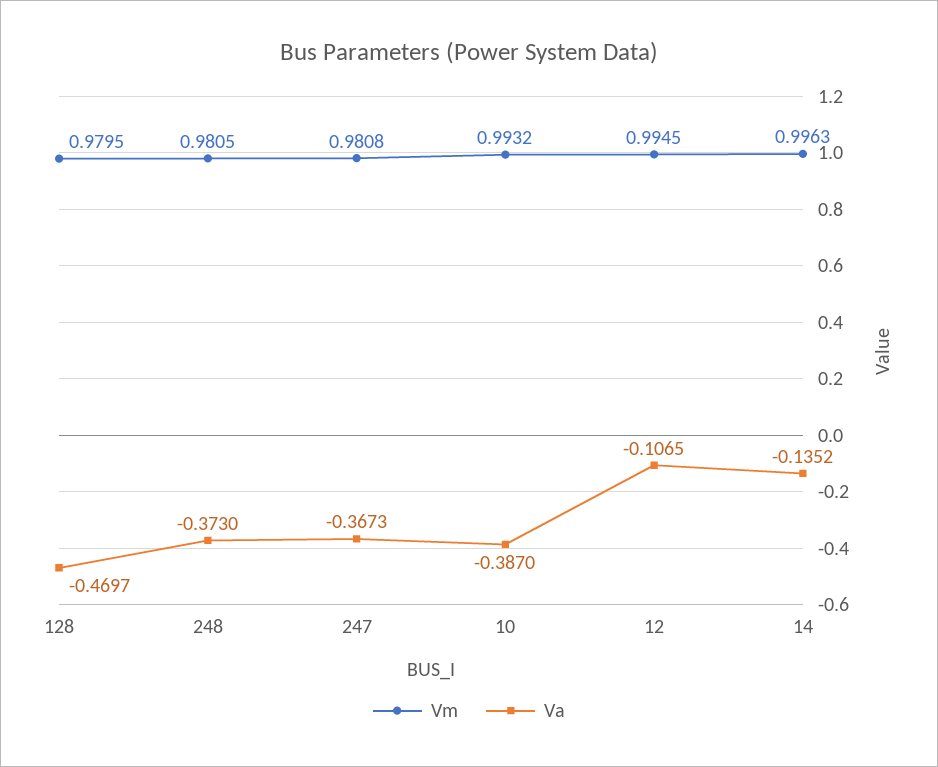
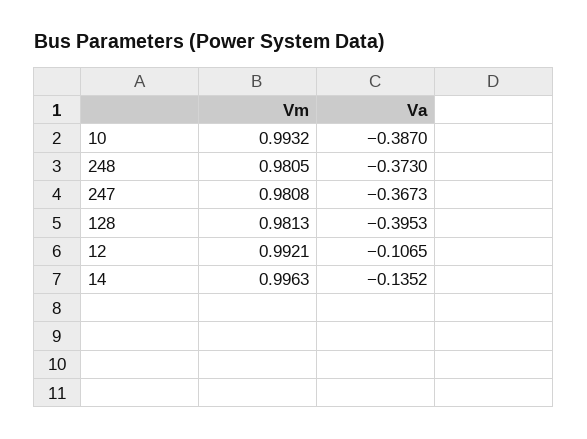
  {
    "Vm": {
-     "128": 0.9795,
+     "128": 0.9813,
      "248": 0.9805,
      "247": 0.9808,
      "10": 0.9932,
-     "12": 0.9945,
+     "12": 0.9921,
      "14": 0.9963
    },
    "Va": {
-     "128": -0.4697,
+     "128": -0.3953,
      "248": -0.373,
      "247": -0.3673,
      "10": -0.387,
      "12": -0.1065,
      "14": -0.1352
    }
  }

